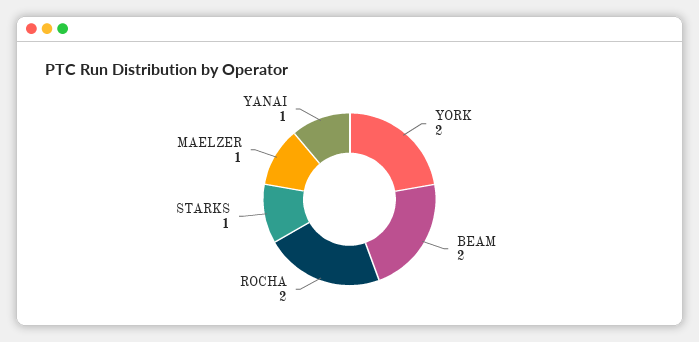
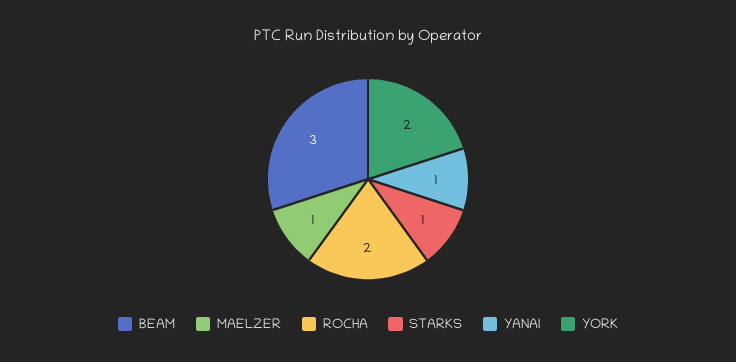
  {
    "YORK": 2,
-   "BEAM": 2,
+   "BEAM": 3,
    "ROCHA": 2,
    "STARKS": 1,
    "MAELZER": 1,
    "YANAI": 1
  }

